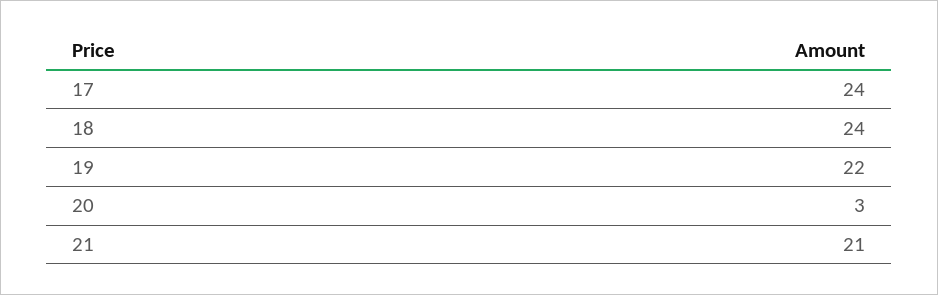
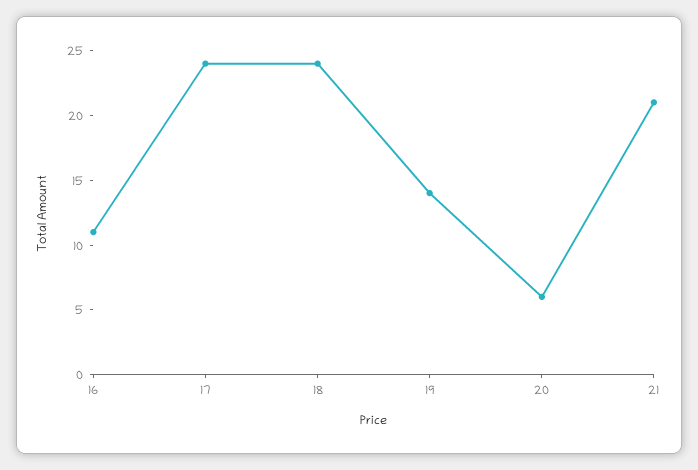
  {
    "17": 24,
    "18": 24,
-   "19": 22,
+   "19": 14,
-   "20": 3,
+   "20": 6,
-   "21": 21
+   "21": 21,
+   "16": 11
  }

